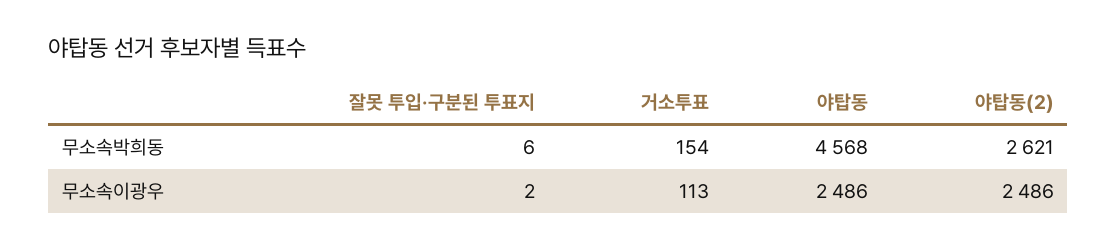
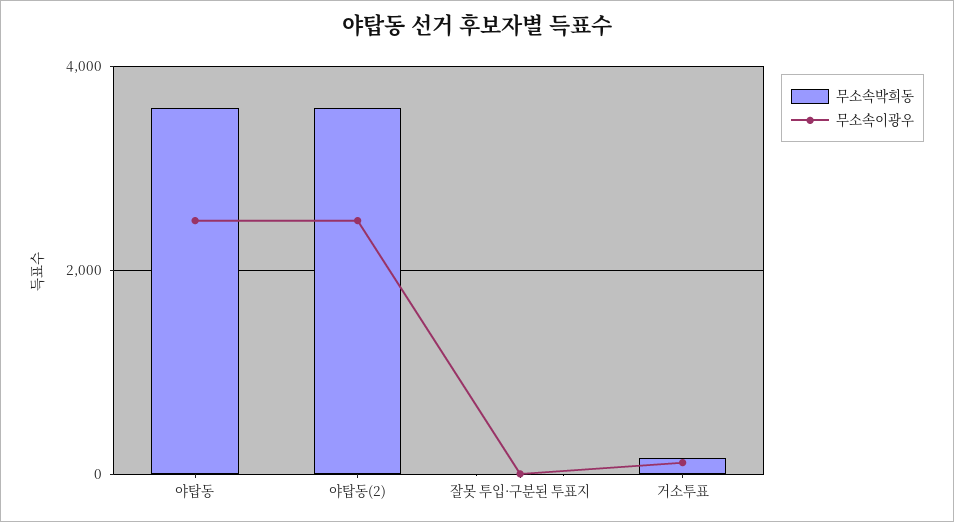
  {
    "무소속박희동": {
      "잘못 투입·구분된 투표지": 6,
      "거소투표": 154,
-     "야탑동": 4568,
+     "야탑동": 3600,
-     "야탑동(2)": 2621
+     "야탑동(2)": 3600
    },
    "무소속이광우": {
      "잘못 투입·구분된 투표지": 2,
      "거소투표": 113,
      "야탑동": 2486,
      "야탑동(2)": 2486
    }
  }

